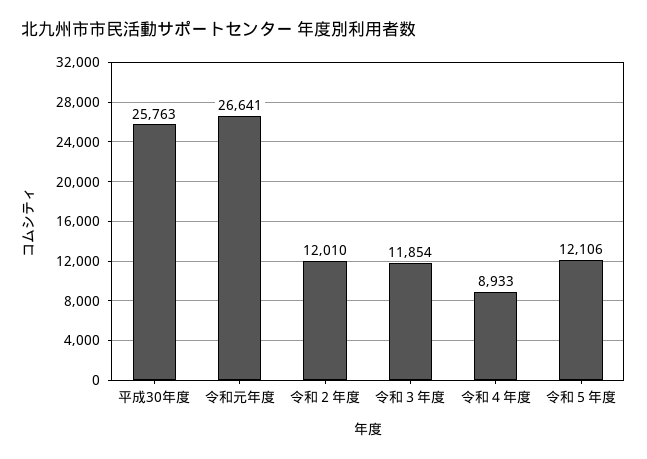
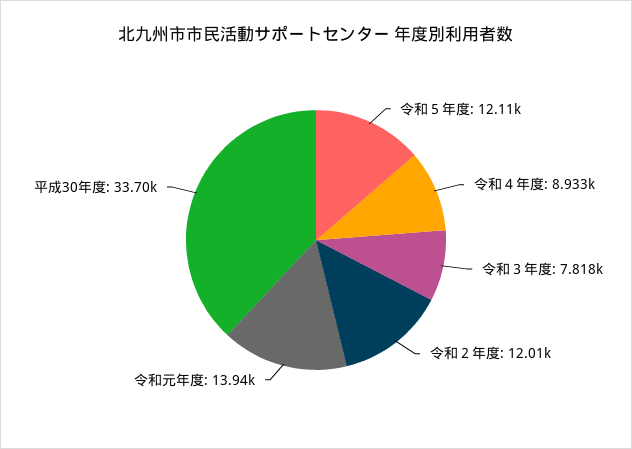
  {
-   "平成30年度": 25763,
+   "平成30年度": 33700,
-   "令和元年度": 26641,
+   "令和元年度": 13940,
    "令和２年度": 12010,
-   "令和３年度": 11854,
+   "令和３年度": 7818,
    "令和４年度": 8933,
    "令和５年度": 12106
  }

